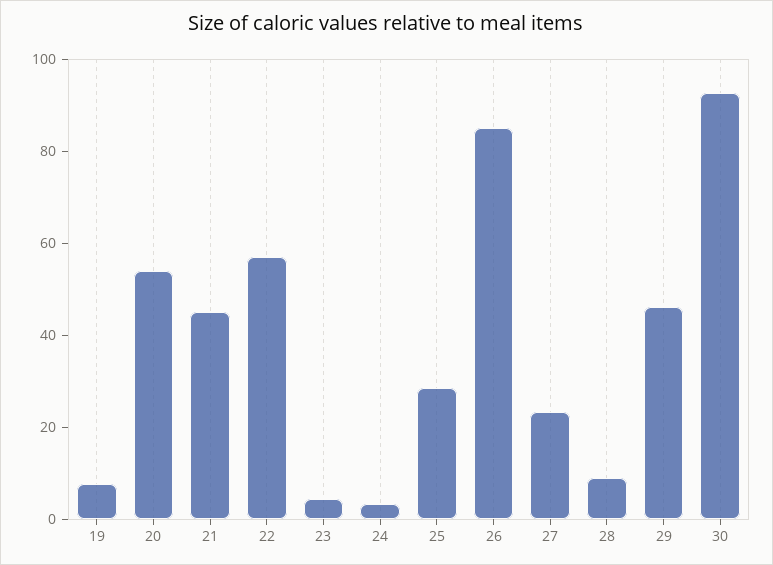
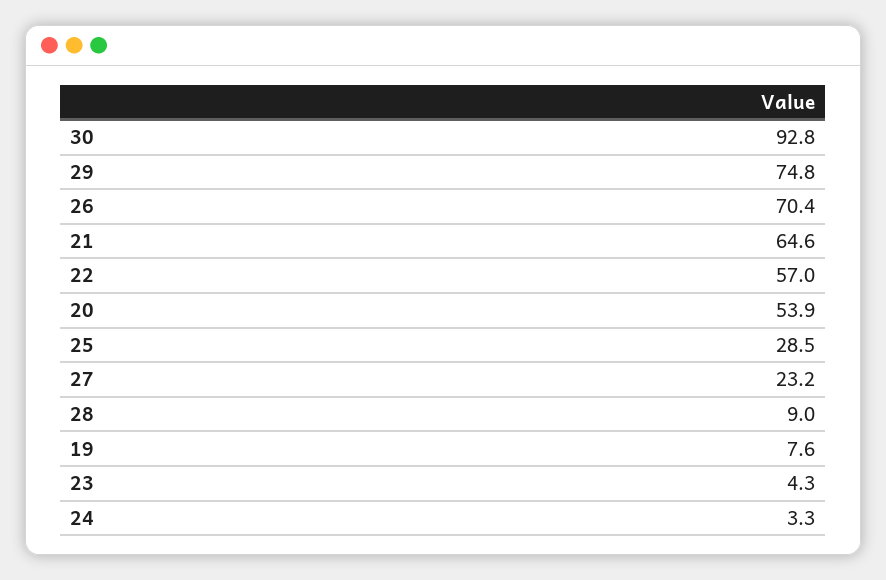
  {
    "19": 7.6,
    "20": 53.9,
-   "21": 45,
+   "21": 64.6,
    "22": 57,
    "23": 4.3,
    "24": 3.3,
    "25": 28.5,
-   "26": 85,
+   "26": 70.4,
    "27": 23.2,
    "28": 9,
-   "29": 45,
+   "29": 74.8,
    "30": 92.8
  }

